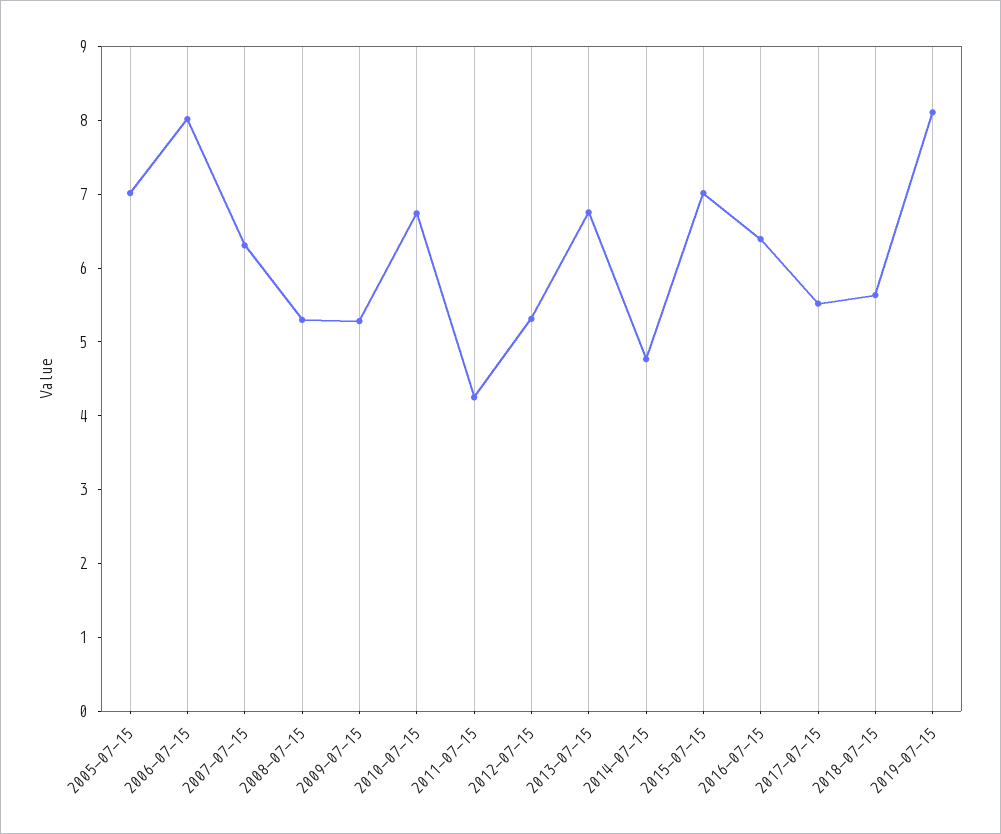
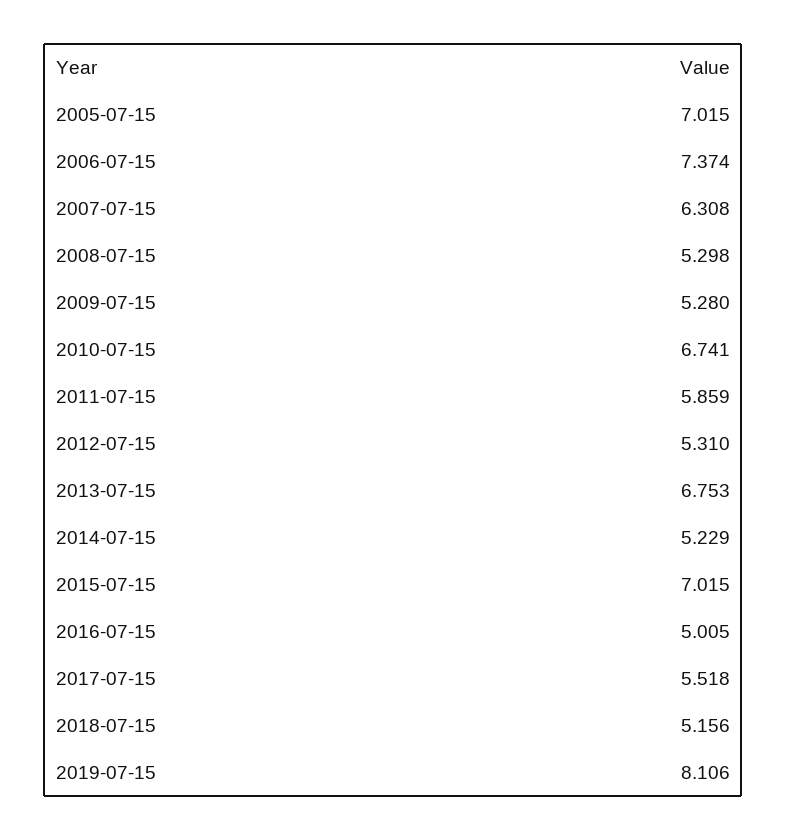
  {
    "2005-07-15": 7.015,
-   "2006-07-15": 8,
+   "2006-07-15": 7.374,
    "2007-07-15": 6.308,
    "2008-07-15": 5.298,
    "2009-07-15": 5.28,
    "2010-07-15": 6.741,
-   "2011-07-15": 4.2,
+   "2011-07-15": 5.859,
    "2012-07-15": 5.31,
    "2013-07-15": 6.753,
-   "2014-07-15": 4.8,
+   "2014-07-15": 5.229,
    "2015-07-15": 7.015,
-   "2016-07-15": 6.4,
+   "2016-07-15": 5.005,
    "2017-07-15": 5.518,
-   "2018-07-15": 5.6,
+   "2018-07-15": 5.156,
    "2019-07-15": 8.106
  }

